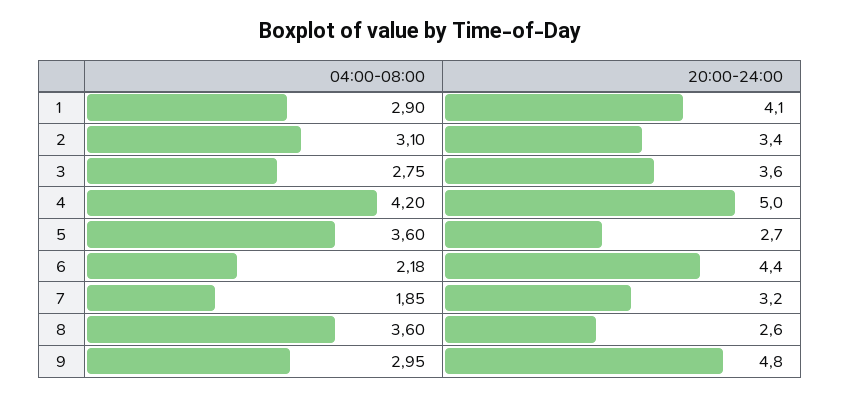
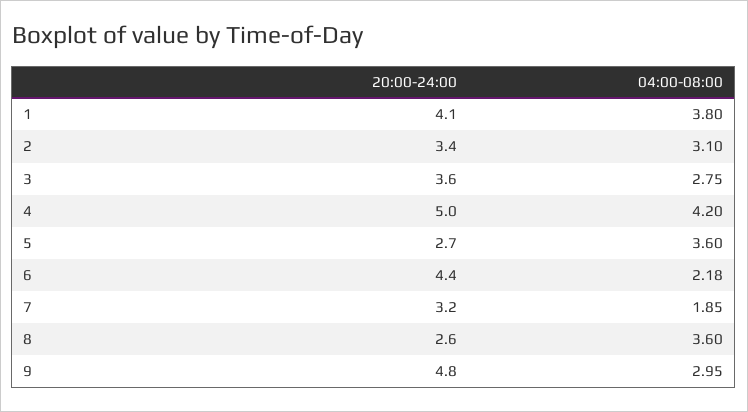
  {
    "04:00-08:00": {
-     "1": 2.9,
+     "1": 3.8,
      "2": 3.1,
      "3": 2.75,
      "4": 4.2,
      "5": 3.6,
      "6": 2.18,
      "7": 1.85,
      "8": 3.6,
      "9": 2.95
    },
    "20:00-24:00": {
      "1": 4.1,
      "2": 3.4,
      "3": 3.6,
      "4": 5,
      "5": 2.7,
      "6": 4.4,
      "7": 3.2,
      "8": 2.6,
      "9": 4.8
    }
  }

